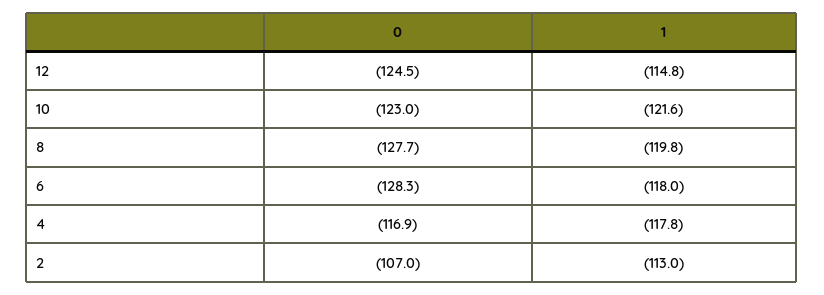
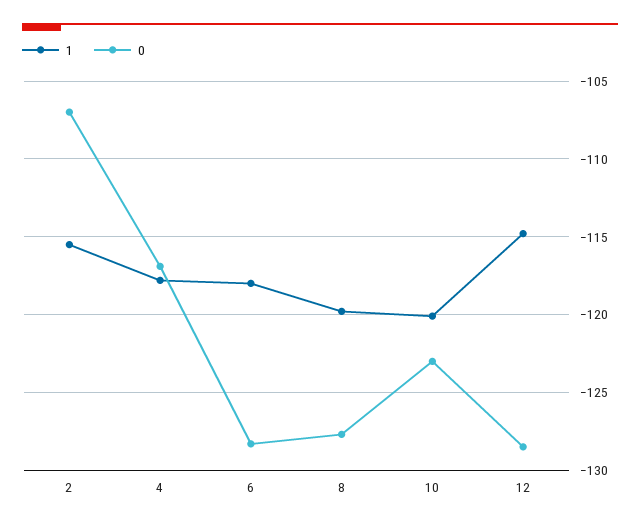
  {
    "0": {
-     "12": -124.5,
+     "12": -128.5,
      "10": -123,
      "8": -127.7,
      "6": -128.3,
      "4": -116.9,
      "2": -107
    },
    "1": {
      "12": -114.8,
-     "10": -121.6,
+     "10": -120,
      "8": -119.8,
      "6": -118,
      "4": -117.8,
-     "2": -113
+     "2": -115.5
    }
  }

